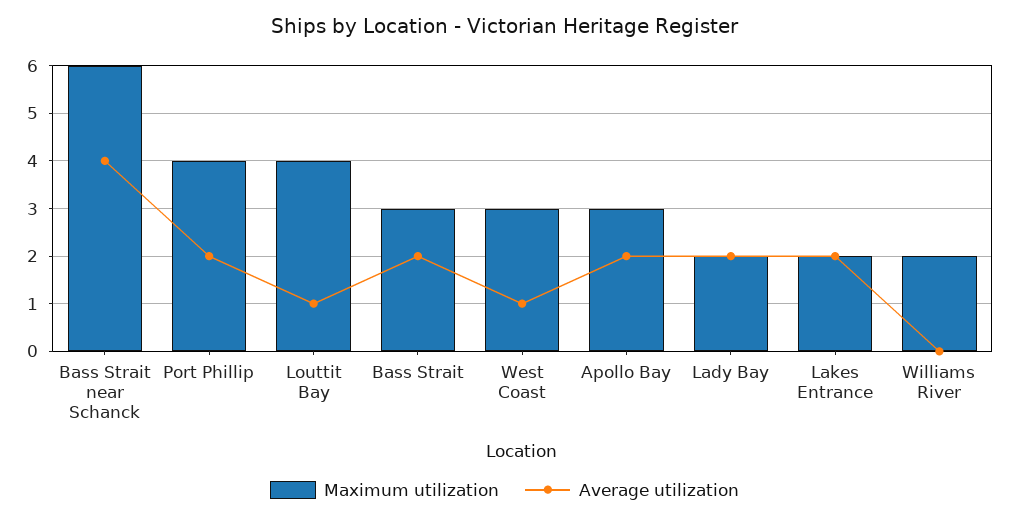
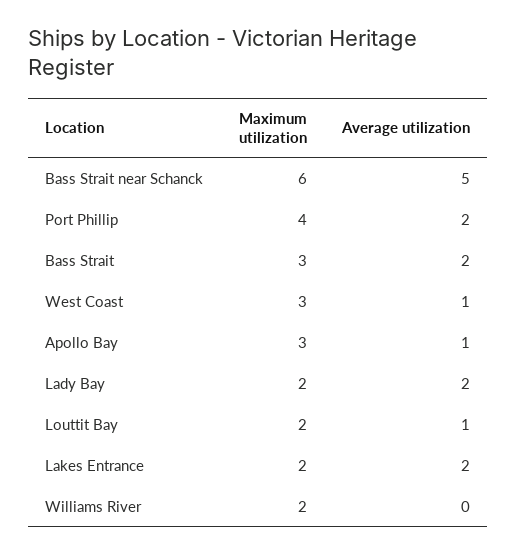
  {
    "Maximum utilization": {
      "Bass Strait near Schanck": 6,
      "Port Phillip": 4,
-     "Louttit Bay": 4,
+     "Louttit Bay": 2,
      "Bass Strait": 3,
      "West Coast": 3,
      "Apollo Bay": 3,
      "Lady Bay": 2,
      "Lakes Entrance": 2,
      "Williams River": 2
    },
    "Average utilization": {
-     "Bass Strait near Schanck": 4,
+     "Bass Strait near Schanck": 5,
      "Port Phillip": 2,
      "Louttit Bay": 1,
      "Bass Strait": 2,
      "West Coast": 1,
-     "Apollo Bay": 2,
+     "Apollo Bay": 1,
      "Lady Bay": 2,
      "Lakes Entrance": 2,
      "Williams River": 0
    }
  }

